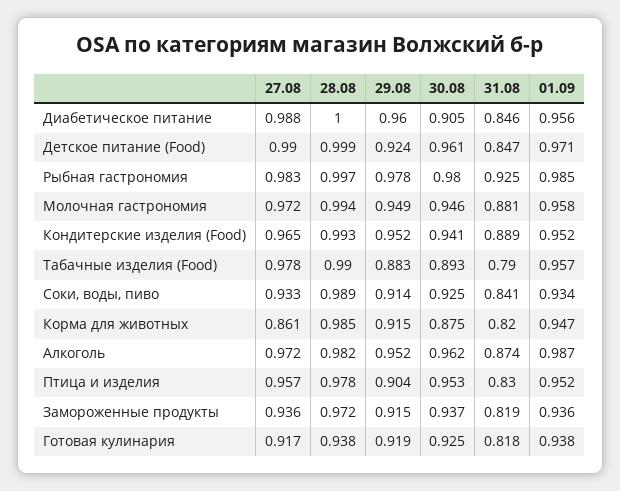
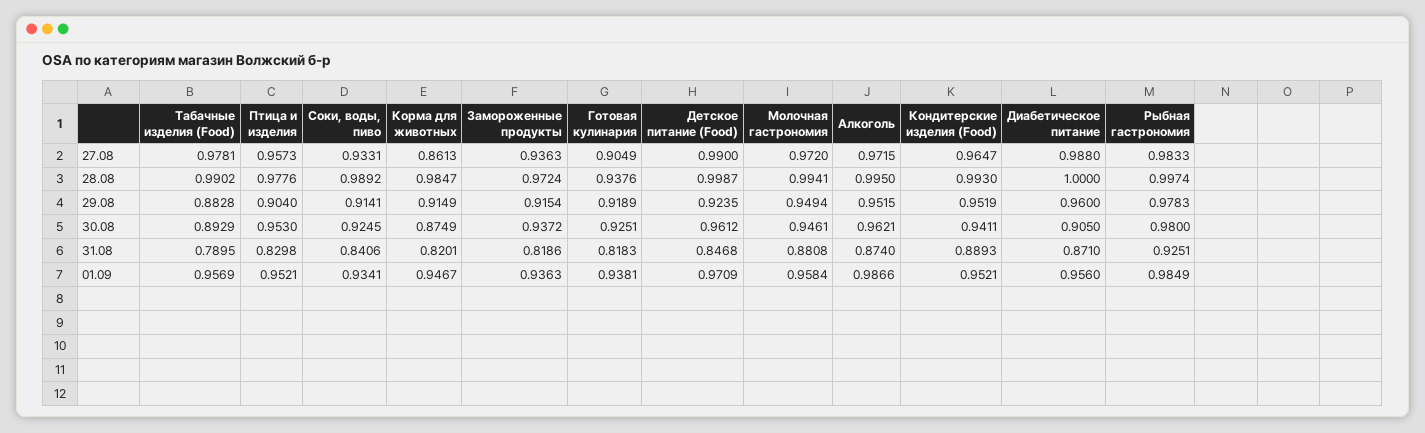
  {
    "27.08": {
      "Диабетическое питание": 0.988,
      "Детское питание (Food)": 0.99,
      "Рыбная гастрономия": 0.9833,
      "Молочная гастрономия": 0.972,
      "Кондитерские изделия (Food)": 0.9647,
      "Табачные изделия (Food)": 0.9781,
      "Соки, воды, пиво": 0.9331,
      "Корма для животных": 0.8613,
      "Алкоголь": 0.9715,
      "Птица и изделия": 0.9573,
      "Замороженные продукты": 0.9363,
-     "Готовая кулинария": 0.917
+     "Готовая кулинария": 0.9049
    },
    "28.08": {
      "Диабетическое питание": 1,
      "Детское питание (Food)": 0.9987,
      "Рыбная гастрономия": 0.9974,
      "Молочная гастрономия": 0.9941,
      "Кондитерские изделия (Food)": 0.993,
      "Табачные изделия (Food)": 0.9902,
      "Соки, воды, пиво": 0.9892,
      "Корма для животных": 0.9847,
-     "Алкоголь": 0.982,
+     "Алкоголь": 0.995,
      "Птица и изделия": 0.9776,
      "Замороженные продукты": 0.9724,
      "Готовая кулинария": 0.9376
    },
    "29.08": {
      "Диабетическое питание": 0.96,
      "Детское питание (Food)": 0.9235,
      "Рыбная гастрономия": 0.9783,
      "Молочная гастрономия": 0.9494,
      "Кондитерские изделия (Food)": 0.9519,
      "Табачные изделия (Food)": 0.8828,
      "Соки, воды, пиво": 0.9141,
      "Корма для животных": 0.9149,
      "Алкоголь": 0.9515,
      "Птица и изделия": 0.904,
      "Замороженные продукты": 0.9154,
      "Готовая кулинария": 0.9189
    },
    "30.08": {
      "Диабетическое питание": 0.905,
      "Детское питание (Food)": 0.9612,
      "Рыбная гастрономия": 0.98,
      "Молочная гастрономия": 0.9461,
      "Кондитерские изделия (Food)": 0.9411,
      "Табачные изделия (Food)": 0.8929,
      "Соки, воды, пиво": 0.9245,
      "Корма для животных": 0.8749,
      "Алкоголь": 0.9621,
      "Птица и изделия": 0.953,
      "Замороженные продукты": 0.9372,
      "Готовая кулинария": 0.9251
    },
    "31.08": {
-     "Диабетическое питание": 0.846,
+     "Диабетическое питание": 0.871,
      "Детское питание (Food)": 0.8468,
      "Рыбная гастрономия": 0.9251,
      "Молочная гастрономия": 0.8808,
      "Кондитерские изделия (Food)": 0.8893,
      "Табачные изделия (Food)": 0.7895,
      "Соки, воды, пиво": 0.8406,
      "Корма для животных": 0.8201,
      "Алкоголь": 0.874,
      "Птица и изделия": 0.8298,
      "Замороженные продукты": 0.8186,
      "Готовая кулинария": 0.8183
    },
    "01.09": {
      "Диабетическое питание": 0.956,
      "Детское питание (Food)": 0.9709,
      "Рыбная гастрономия": 0.9849,
      "Молочная гастрономия": 0.9584,
      "Кондитерские изделия (Food)": 0.9521,
      "Табачные изделия (Food)": 0.9569,
      "Соки, воды, пиво": 0.9341,
      "Корма для животных": 0.9467,
      "Алкоголь": 0.9866,
      "Птица и изделия": 0.9521,
      "Замороженные продукты": 0.9363,
      "Готовая кулинария": 0.9381
    }
  }

